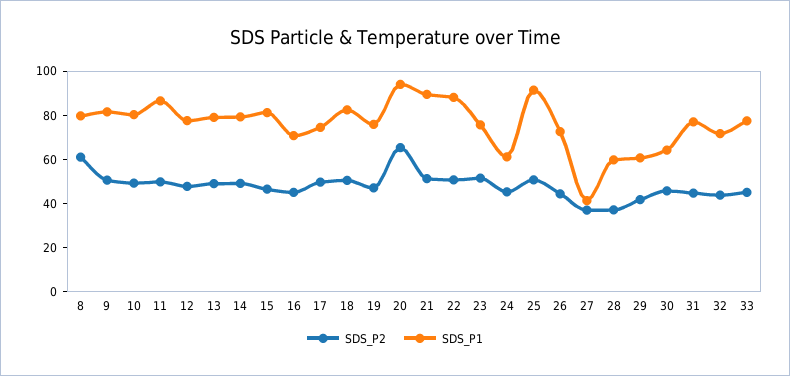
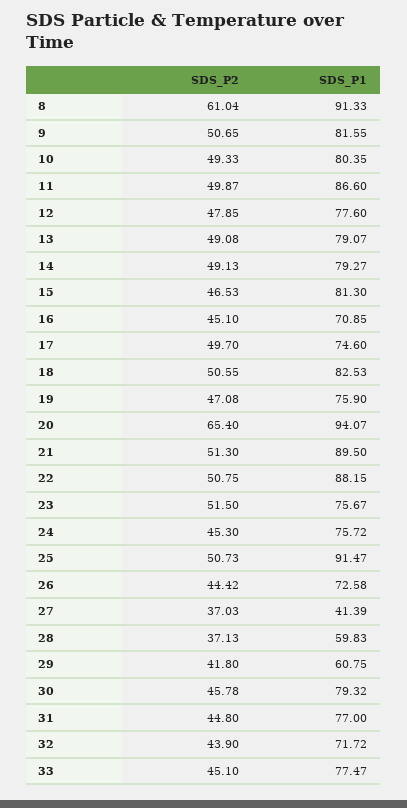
  {
    "SDS_P2": {
      "8": 61.04,
      "9": 50.65,
      "10": 49.33,
      "11": 49.87,
      "12": 47.85,
      "13": 49.08,
      "14": 49.13,
      "15": 46.53,
      "16": 45.1,
      "17": 49.7,
      "18": 50.55,
      "19": 47.08,
      "20": 65.4,
      "21": 51.3,
      "22": 50.75,
      "23": 51.5,
      "24": 45.3,
      "25": 50.73,
      "26": 44.42,
      "27": 37.03,
      "28": 37.13,
      "29": 41.8,
      "30": 45.78,
      "31": 44.8,
      "32": 43.9,
      "33": 45.1
    },
    "SDS_P1": {
-     "8": 80,
+     "8": 91.33,
      "9": 81.55,
      "10": 80.35,
      "11": 86.6,
      "12": 77.6,
      "13": 79.07,
      "14": 79.27,
      "15": 81.3,
      "16": 70.85,
      "17": 74.6,
      "18": 82.53,
      "19": 75.9,
      "20": 94.07,
      "21": 89.5,
      "22": 88.15,
      "23": 75.67,
-     "24": 60,
+     "24": 75.72,
      "25": 91.47,
      "26": 72.58,
      "27": 41.39,
      "28": 59.83,
      "29": 60.75,
-     "30": 65,
+     "30": 79.32,
      "31": 77,
      "32": 71.72,
      "33": 77.47
    }
  }

